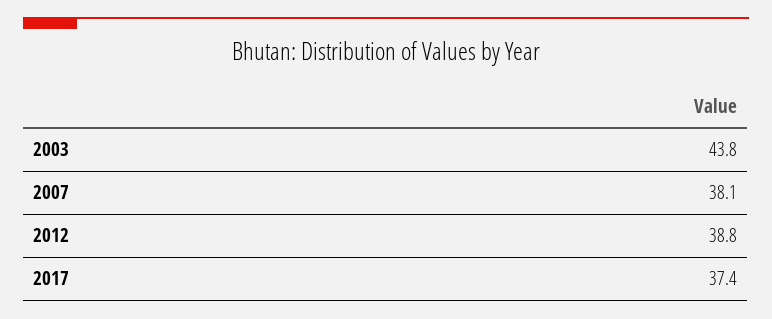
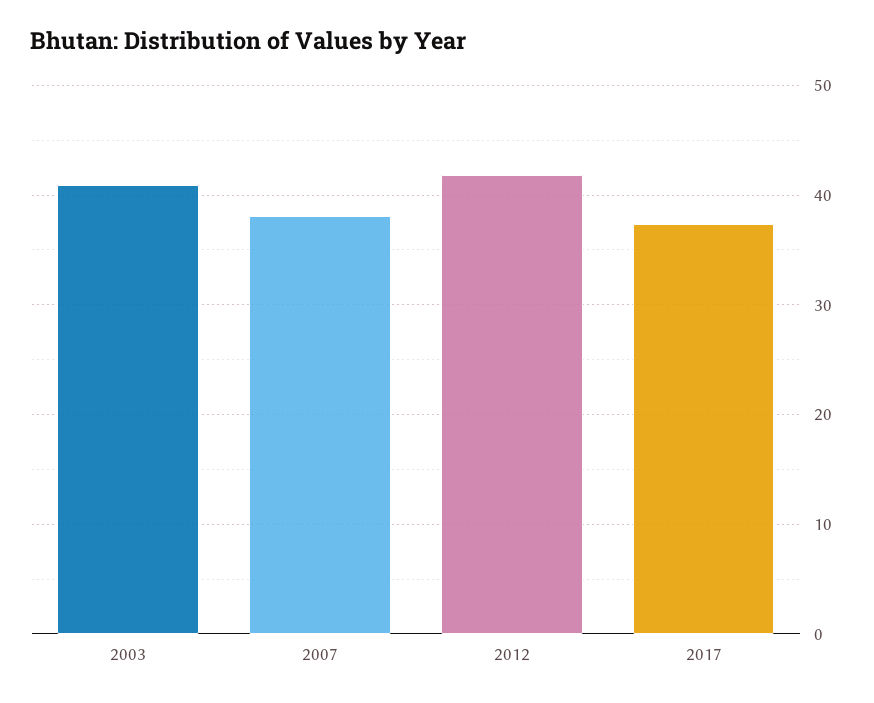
  {
-   "2003": 43.8,
+   "2003": 41,
    "2007": 38.1,
-   "2012": 38.8,
+   "2012": 42,
    "2017": 37.4
  }

